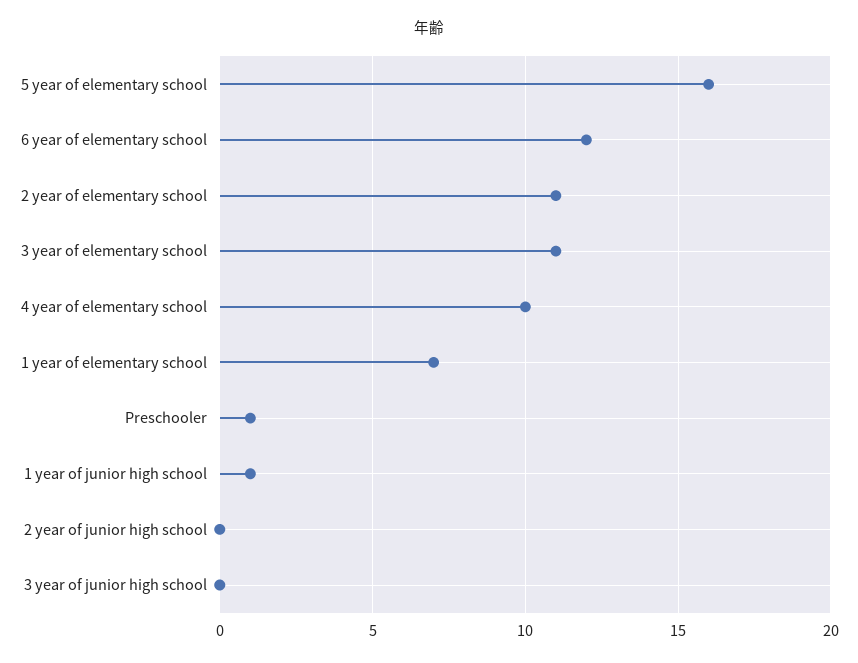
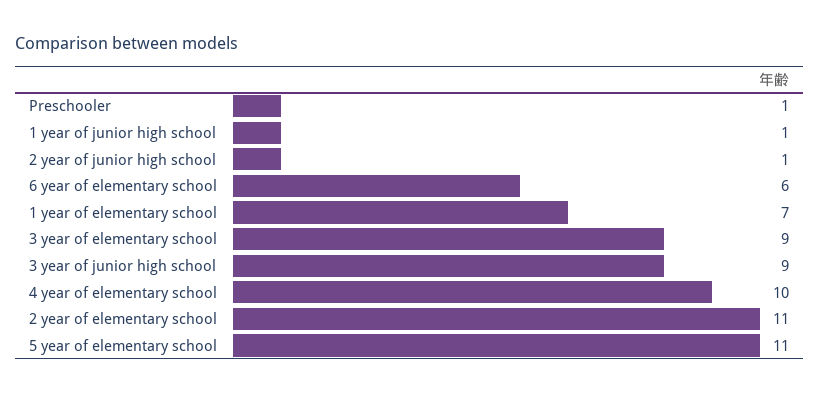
  {
-   "5 year of elementary school": 16,
+   "5 year of elementary school": 11,
-   "6 year of elementary school": 12,
+   "6 year of elementary school": 6,
    "2 year of elementary school": 11,
-   "3 year of elementary school": 11,
+   "3 year of elementary school": 9,
    "4 year of elementary school": 10,
    "1 year of elementary school": 7,
    "Preschooler": 1,
    "1 year of junior high school": 1,
-   "2 year of junior high school": 0,
+   "2 year of junior high school": 1,
-   "3 year of junior high school": 0
+   "3 year of junior high school": 9
  }

